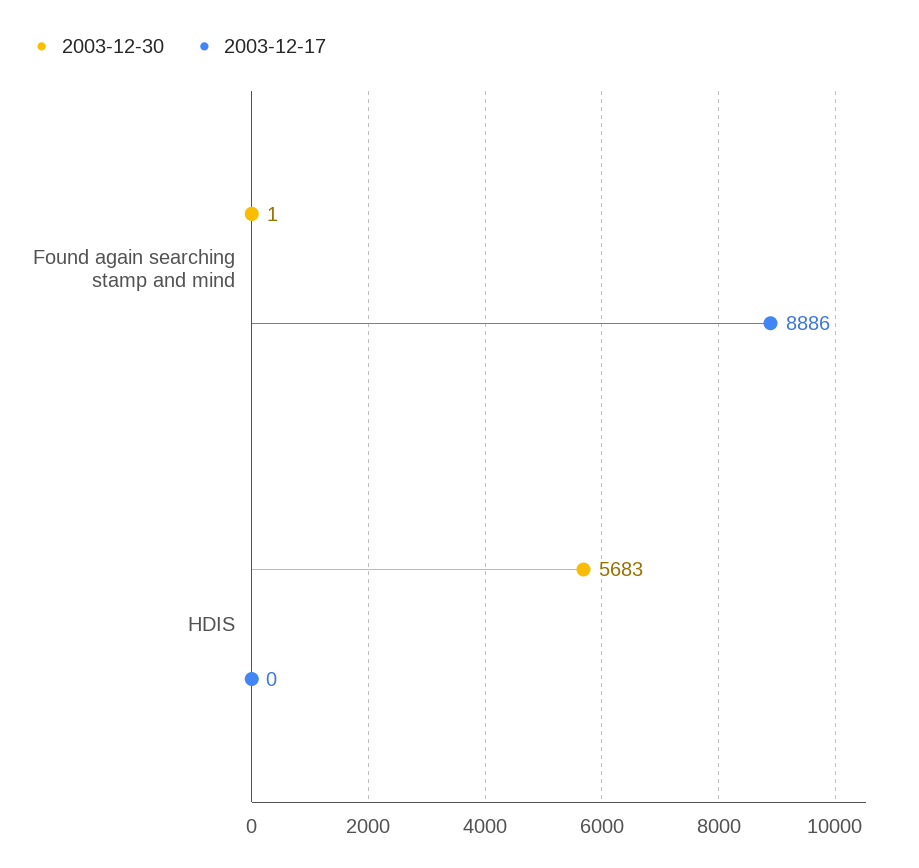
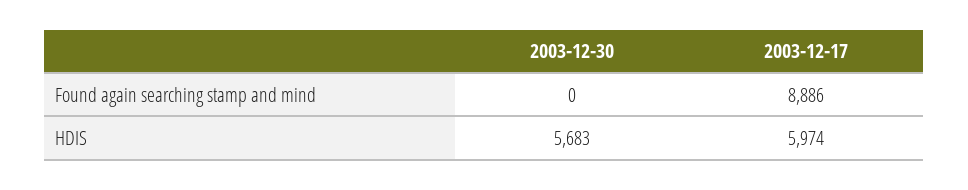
  {
    "2003-12-30": {
-     "Found again searching stamp and mind": 1,
+     "Found again searching stamp and mind": 0,
      "HDIS": 5683
    },
    "2003-12-17": {
      "Found again searching stamp and mind": 8886,
-     "HDIS": 0
+     "HDIS": 5974
    }
  }

